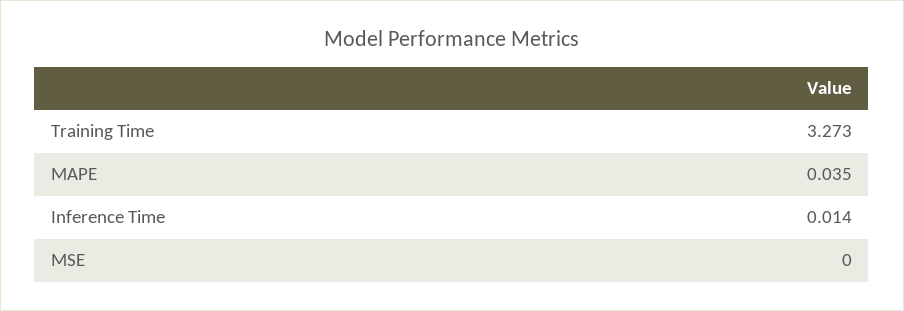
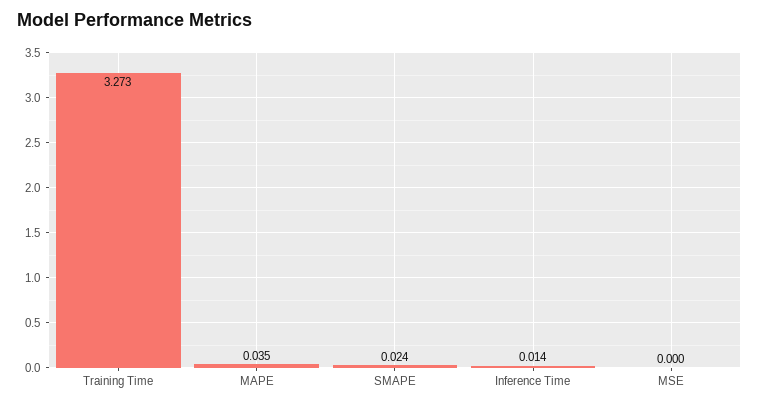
  {
    "Training Time": 3.273,
    "MAPE": 0.035,
    "Inference Time": 0.014,
-   "MSE": 0
+   "MSE": 0,
+   "SMAPE": 0.024
  }

